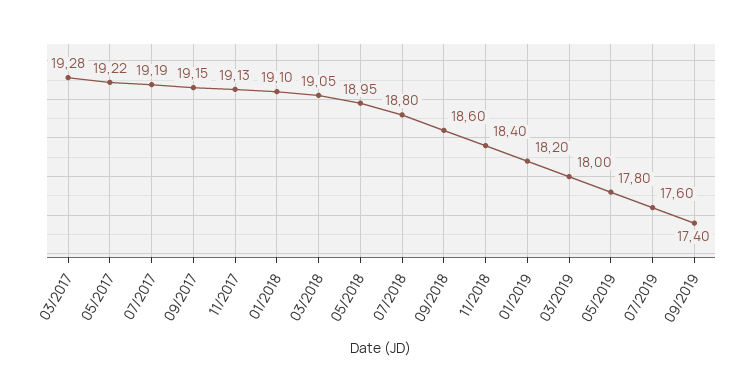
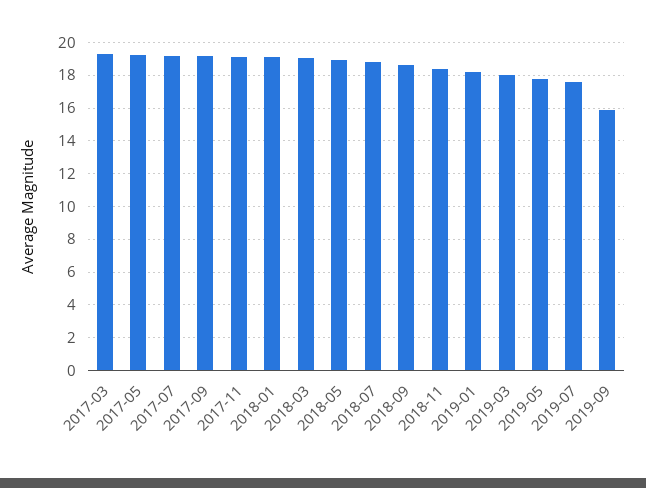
  {
    "03/2017": 19.28,
    "05/2017": 19.22,
    "07/2017": 19.19,
    "09/2017": 19.15,
    "11/2017": 19.13,
    "01/2018": 19.1,
    "03/2018": 19.05,
    "05/2018": 18.95,
    "07/2018": 18.8,
    "09/2018": 18.6,
    "11/2018": 18.4,
    "01/2019": 18.2,
    "03/2019": 18,
    "05/2019": 17.8,
    "07/2019": 17.6,
-   "09/2019": 17.4
+   "09/2019": 16
  }

